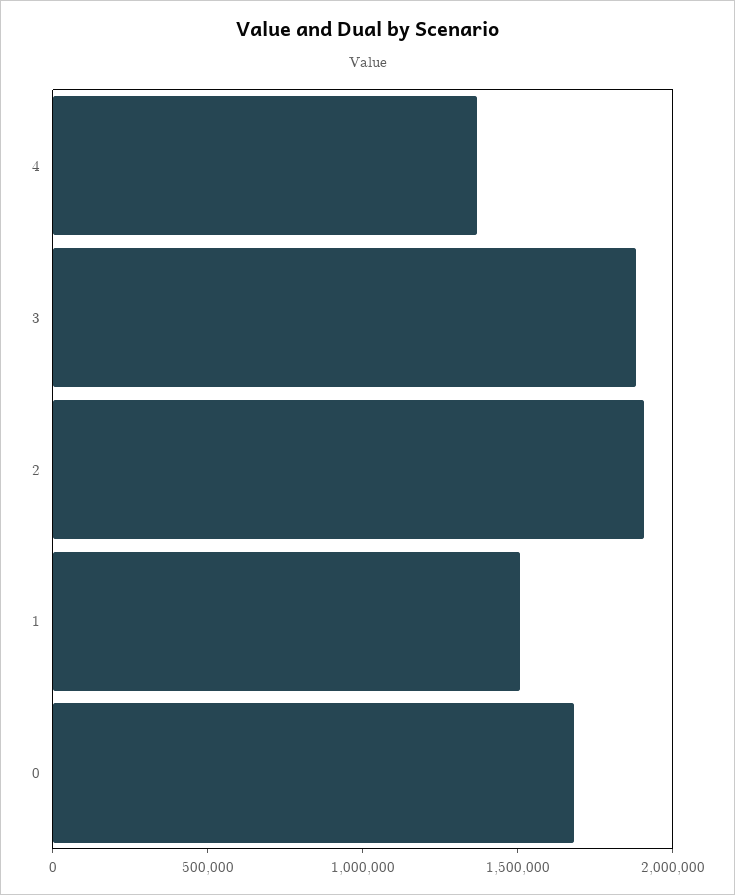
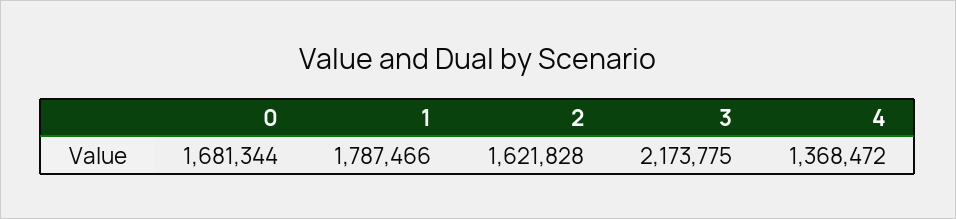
  {
    "4": 1368472,
-   "3": 1900000,
+   "3": 2173775,
-   "2": 1900000,
+   "2": 1621828,
-   "1": 1500000,
+   "1": 1787466,
    "0": 1681344
  }

